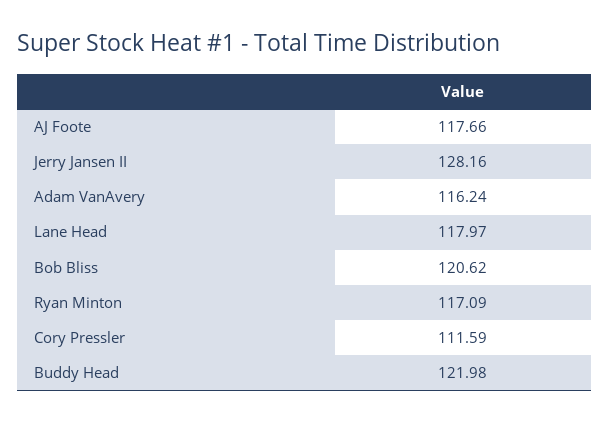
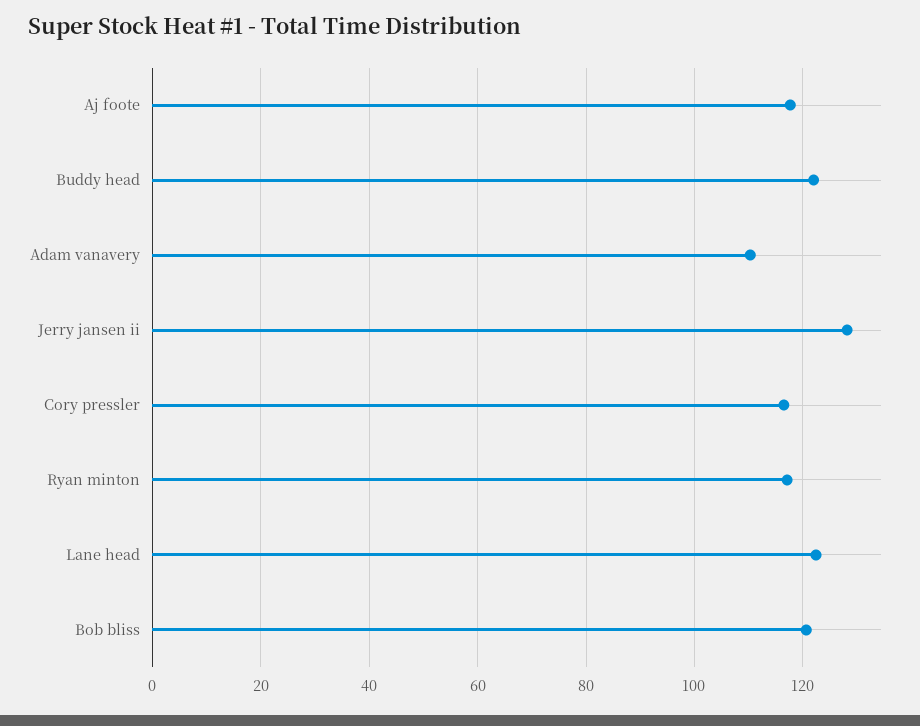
  {
    "AJ Foote": 117.66,
    "Jerry Jansen II": 128.16,
-   "Adam VanAvery": 116.24,
+   "Adam VanAvery": 110,
-   "Lane Head": 117.97,
+   "Lane Head": 122,
    "Bob Bliss": 120.62,
    "Ryan Minton": 117.09,
-   "Cory Pressler": 111.59,
+   "Cory Pressler": 116,
    "Buddy Head": 121.98
  }

